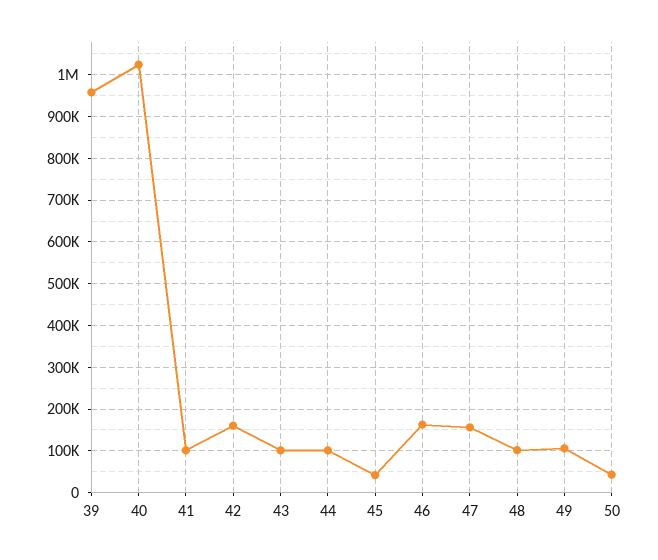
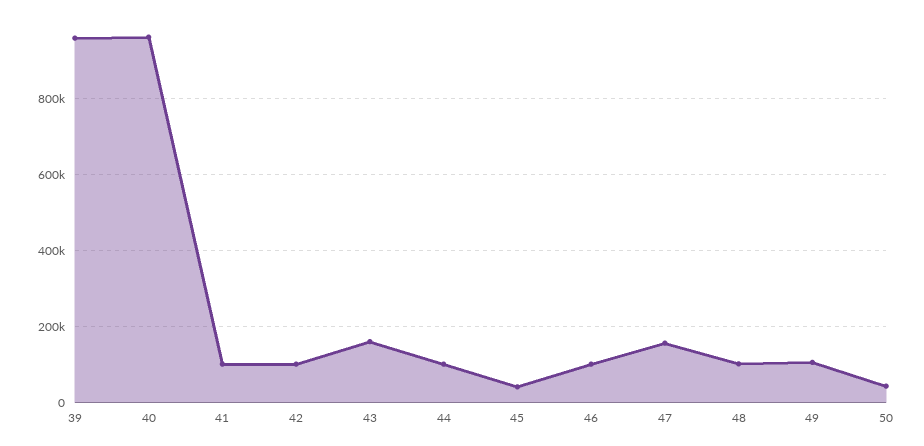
  {
    "39": 960000,
-   "40": 1020000,
+   "40": 960000,
    "41": 100000,
-   "42": 160000,
+   "42": 100000,
-   "43": 100000,
+   "43": 160000,
    "44": 100000,
    "45": 40000,
-   "46": 160000,
+   "46": 100000,
    "47": 160000,
    "48": 100000,
    "49": 100000,
    "50": 40000
  }

